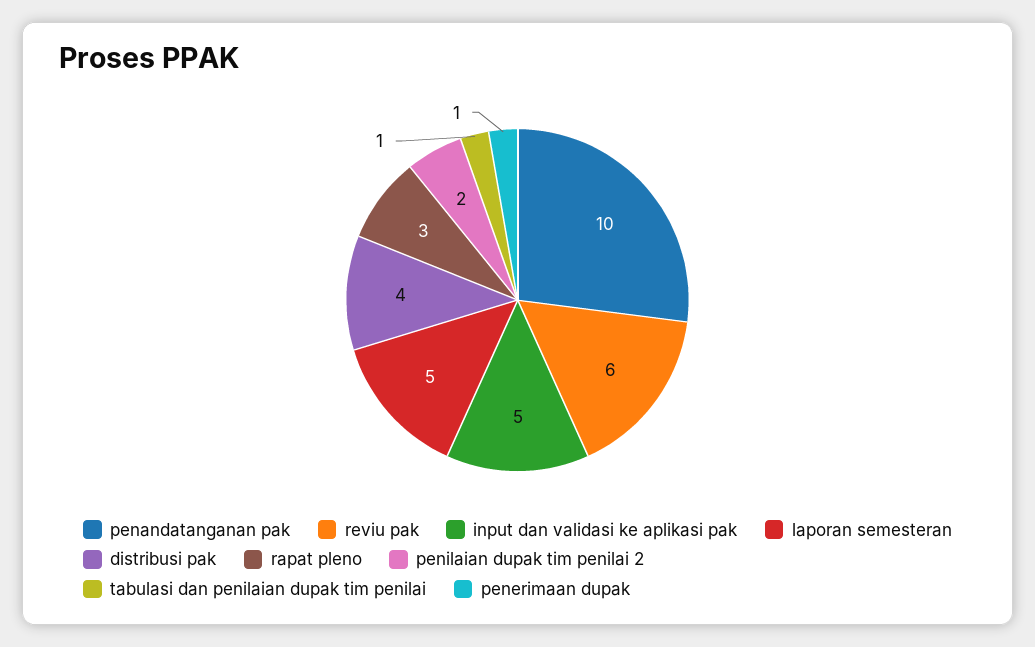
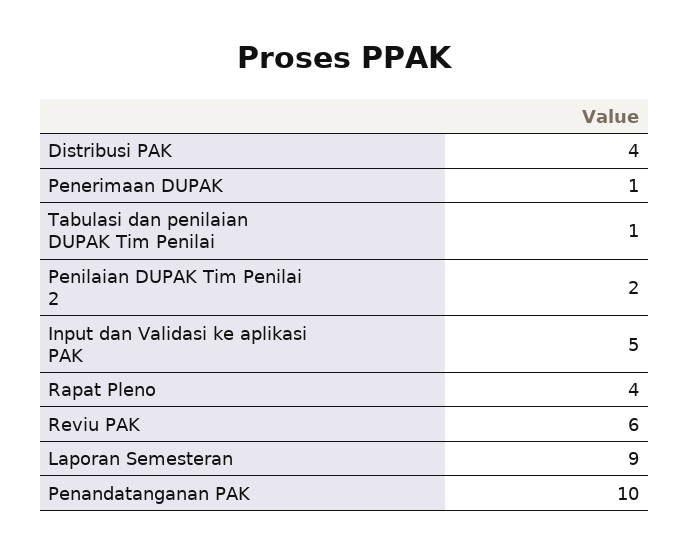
  {
    "penandatanganan pak": 10,
    "reviu pak": 6,
    "input dan validasi ke aplikasi pak": 5,
-   "laporan semesteran": 5,
+   "laporan semesteran": 9,
    "distribusi pak": 4,
-   "rapat pleno": 3,
+   "rapat pleno": 4,
    "penilaian dupak tim penilai 2": 2,
    "tabulasi dan penilaian dupak tim penilai": 1,
    "penerimaan dupak": 1
  }

